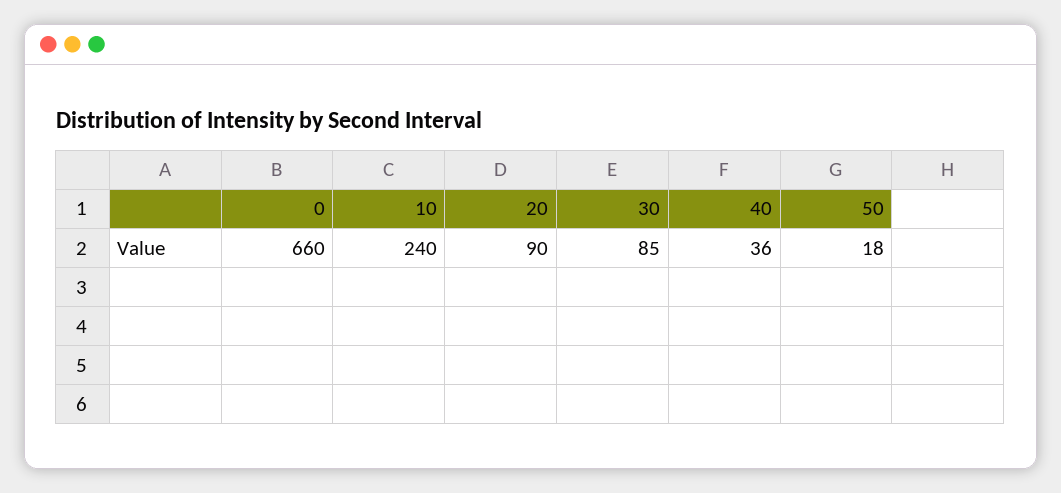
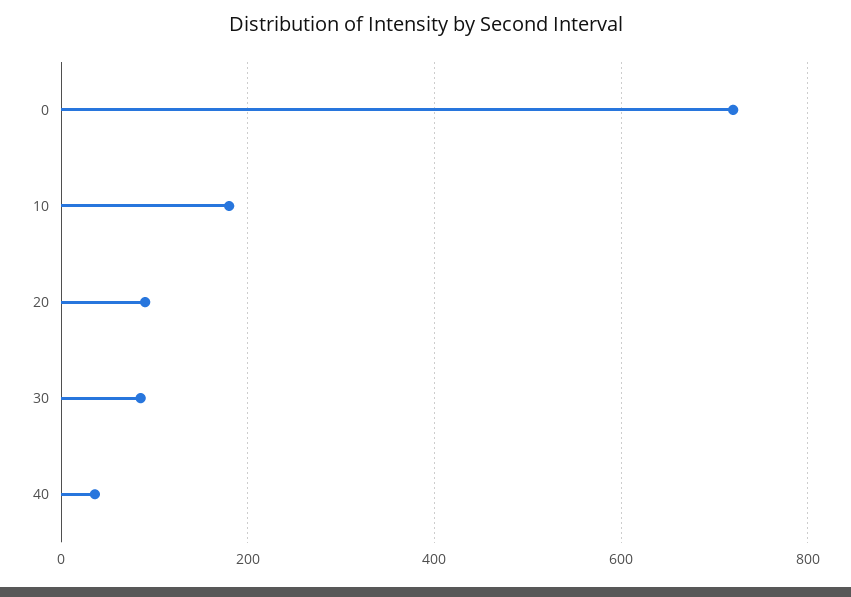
  {
-   "0": 660,
+   "0": 720,
-   "10": 240,
+   "10": 180,
    "20": 90,
    "30": 85,
-   "40": 36,
+   "40": 36
-   "50": 18
  }

